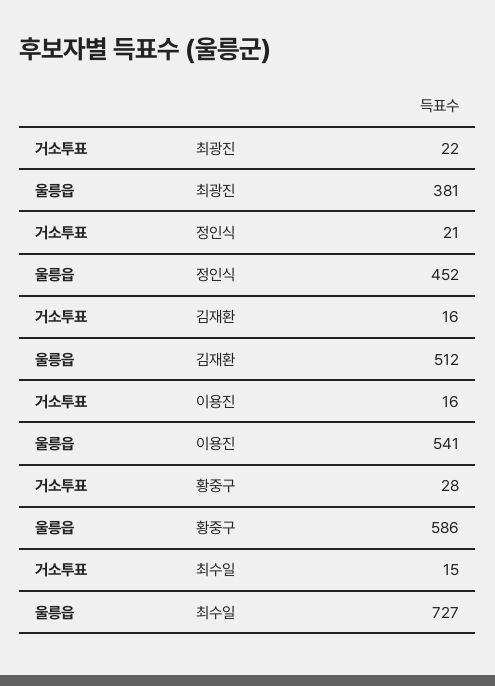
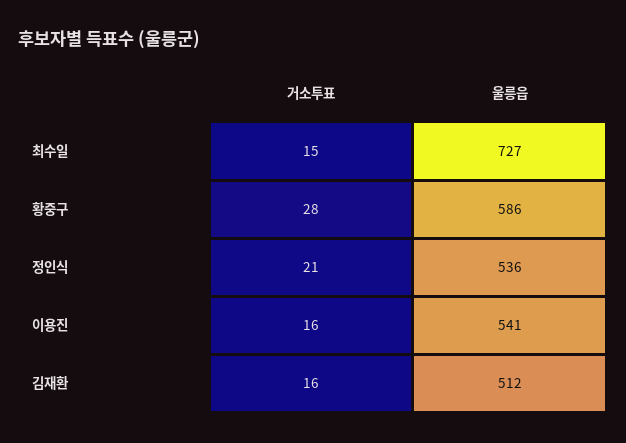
  {
    "거소투표": {
-     "최광진": 22,
      "정인식": 21,
      "김재환": 16,
      "이용진": 16,
      "황중구": 28,
      "최수일": 15
    },
    "울릉읍": {
-     "최광진": 381,
-     "정인식": 452,
+     "정인식": 536,
      "김재환": 512,
      "이용진": 541,
      "황중구": 586,
      "최수일": 727
    }
  }

